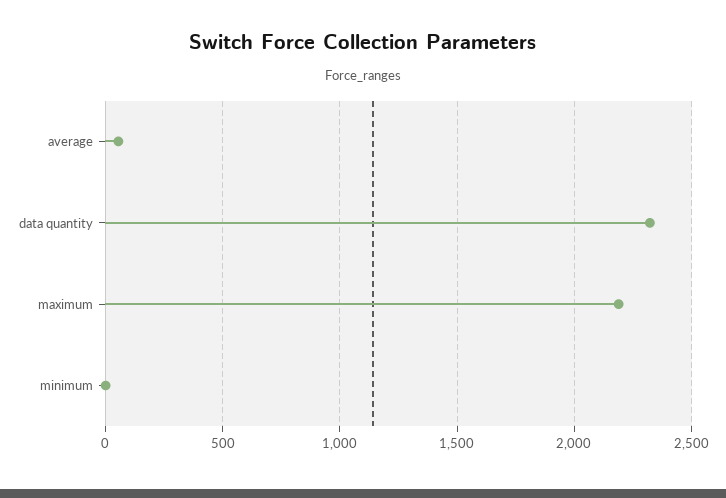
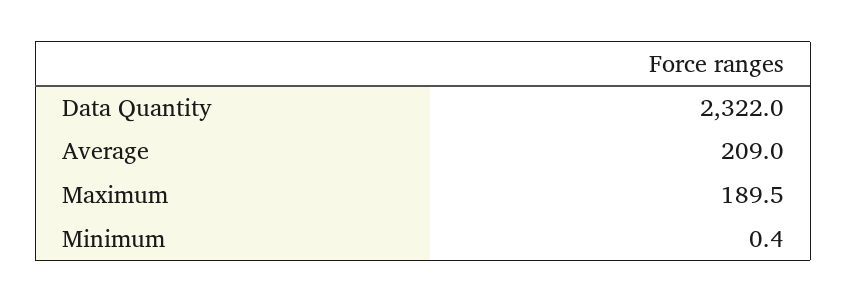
  {
-   "average": 50,
+   "average": 209,
    "data quantity": 2322,
-   "maximum": 2200,
+   "maximum": 189.5,
    "minimum": 0.4
  }

